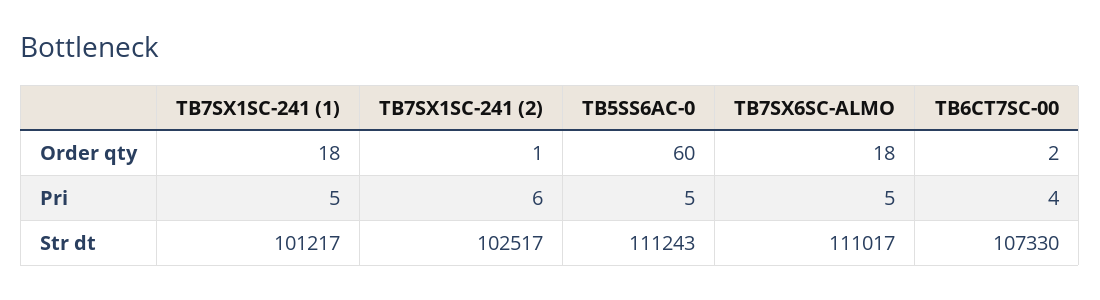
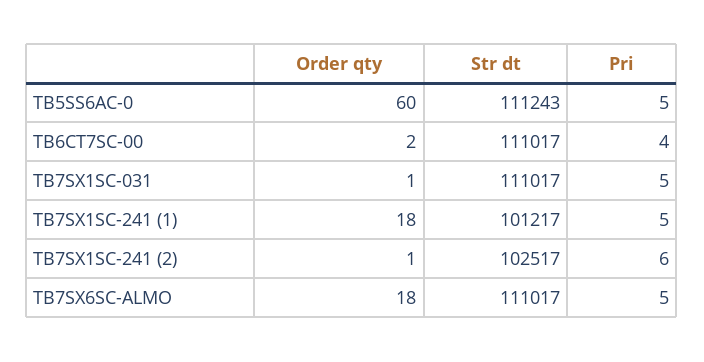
  {
    "TB7SX1SC-241 (1)": {
      "Order qty": 18,
      "Pri": 5,
      "Str dt": 101217
    },
    "TB7SX1SC-241 (2)": {
      "Order qty": 1,
      "Pri": 6,
      "Str dt": 102517
    },
    "TB5SS6AC-0": {
      "Order qty": 60,
      "Pri": 5,
      "Str dt": 111243
    },
    "TB7SX6SC-ALMO": {
      "Order qty": 18,
      "Pri": 5,
      "Str dt": 111017
    },
    "TB6CT7SC-00": {
      "Order qty": 2,
      "Pri": 4,
-     "Str dt": 107330
+     "Str dt": 111017
-   }
+   },
+   "TB7SX1SC-031": {
+     "Order qty": 1,
+     "Str dt": 111017,
+     "Pri": 5
+   }
  }

